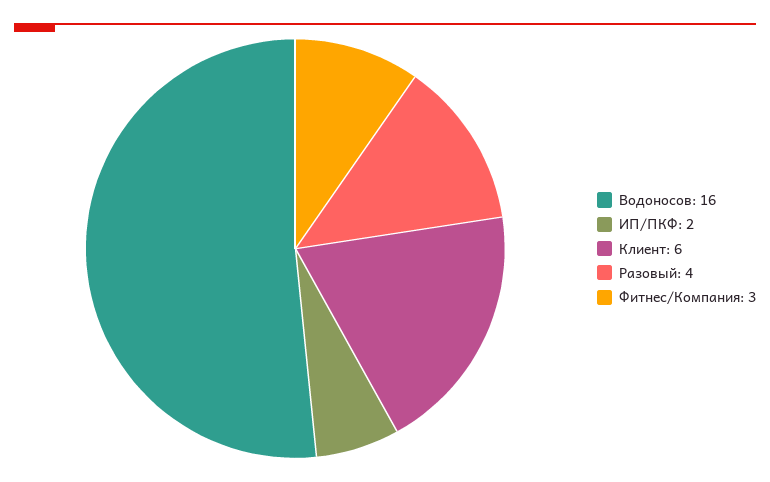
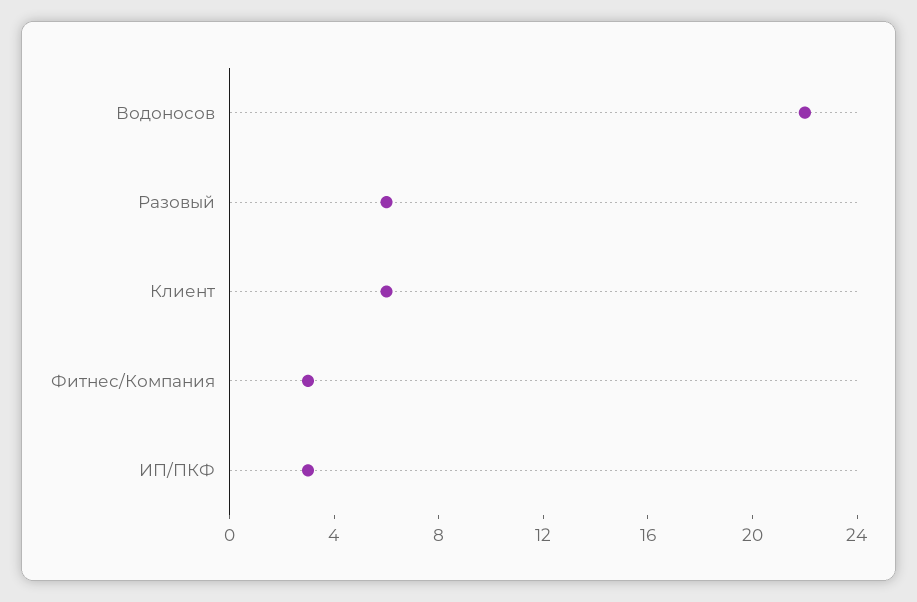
  {
-   "Водоносов": 16,
+   "Водоносов": 22,
-   "ИП/ПКФ": 2,
+   "ИП/ПКФ": 3,
    "Клиент": 6,
-   "Разовый": 4,
+   "Разовый": 6,
    "Фитнес/Компания": 3
  }

